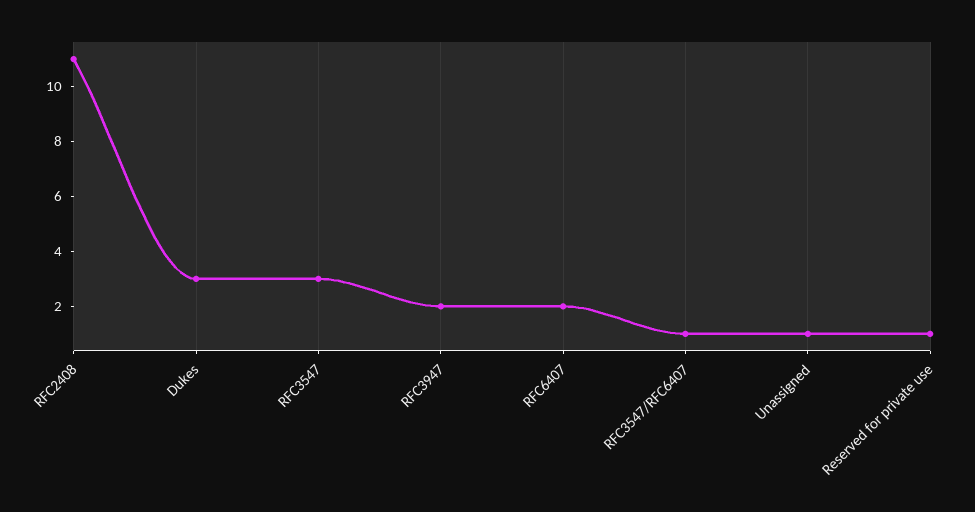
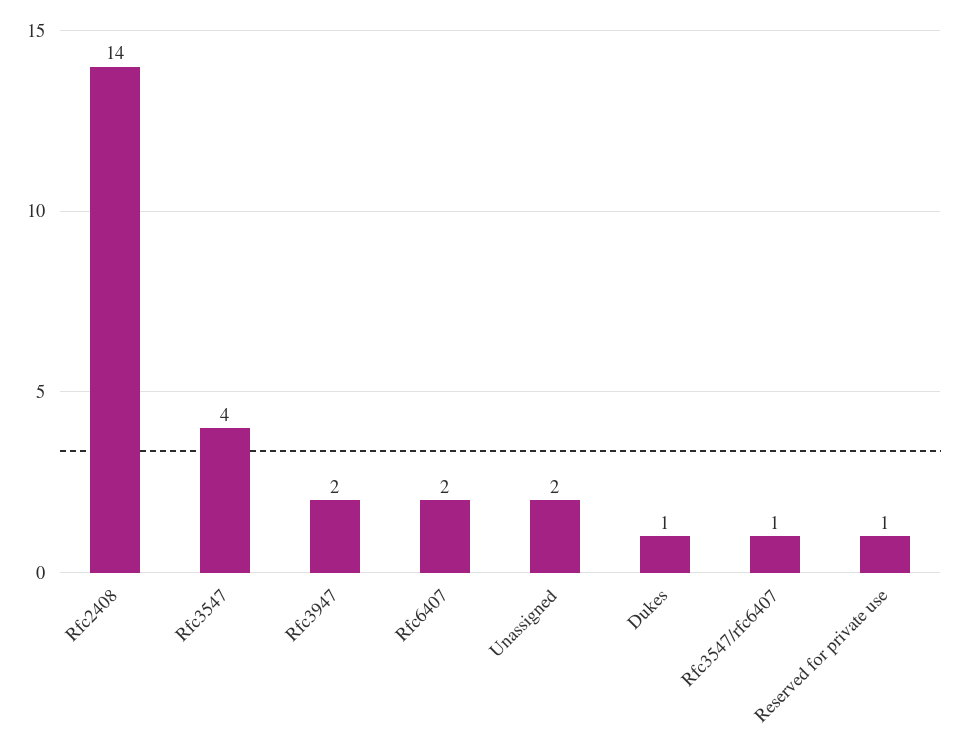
  {
-   "RFC2408": 11,
+   "RFC2408": 14,
-   "Dukes": 3,
+   "Dukes": 1,
-   "RFC3547": 3,
+   "RFC3547": 4,
    "RFC3947": 2,
    "RFC6407": 2,
    "RFC3547/RFC6407": 1,
-   "Unassigned": 1,
+   "Unassigned": 2,
    "Reserved for private use": 1
  }

